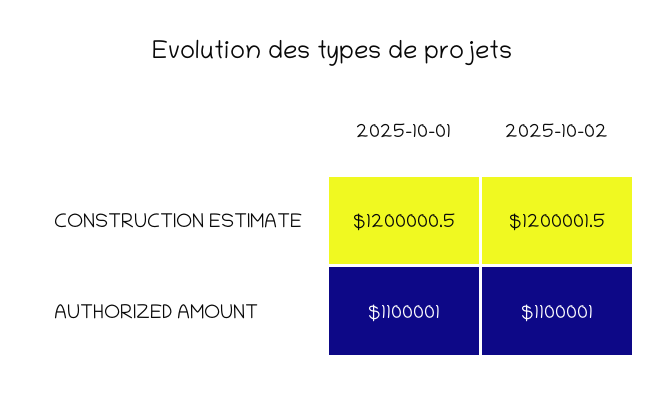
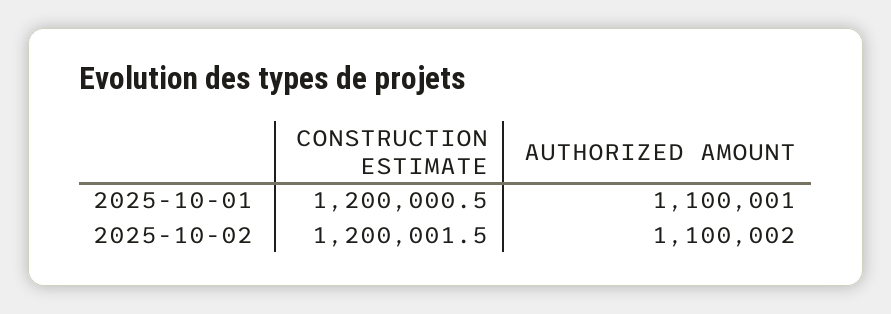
  {
    "2025-10-01": {
      "CONSTRUCTION ESTIMATE": 1200000.5,
      "AUTHORIZED AMOUNT": 1100001
    },
    "2025-10-02": {
      "CONSTRUCTION ESTIMATE": 1200001.5,
-     "AUTHORIZED AMOUNT": 1100001
+     "AUTHORIZED AMOUNT": 1100002
    }
  }

